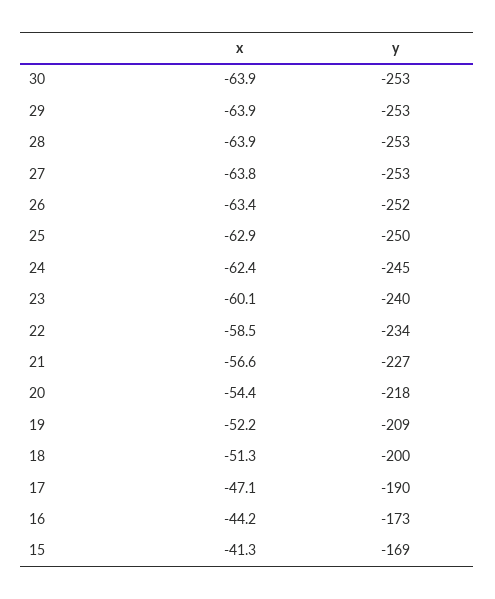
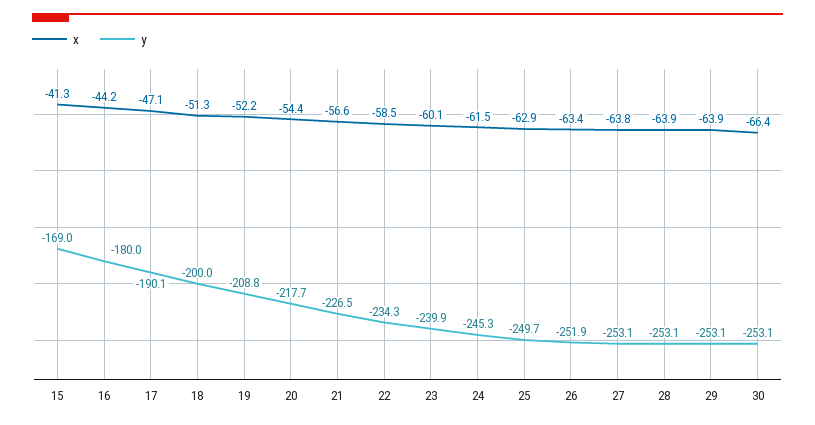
  {
    "x": {
-     "30": -63.9,
+     "30": -66.4,
      "29": -63.9,
      "28": -63.9,
      "27": -63.8,
      "26": -63.4,
      "25": -62.9,
-     "24": -62.4,
+     "24": -61.5,
      "23": -60.1,
      "22": -58.5,
      "21": -56.6,
      "20": -54.4,
      "19": -52.2,
      "18": -51.3,
      "17": -47.1,
      "16": -44.2,
      "15": -41.3
    },
    "y": {
      "30": -253.1,
      "29": -253.1,
      "28": -253.1,
      "27": -253.1,
      "26": -251.9,
      "25": -249.7,
      "24": -245.3,
      "23": -239.9,
      "22": -234.3,
      "21": -226.5,
      "20": -217.7,
      "19": -208.8,
      "18": -200,
      "17": -190.1,
-     "16": -173,
+     "16": -180,
      "15": -169
    }
  }

